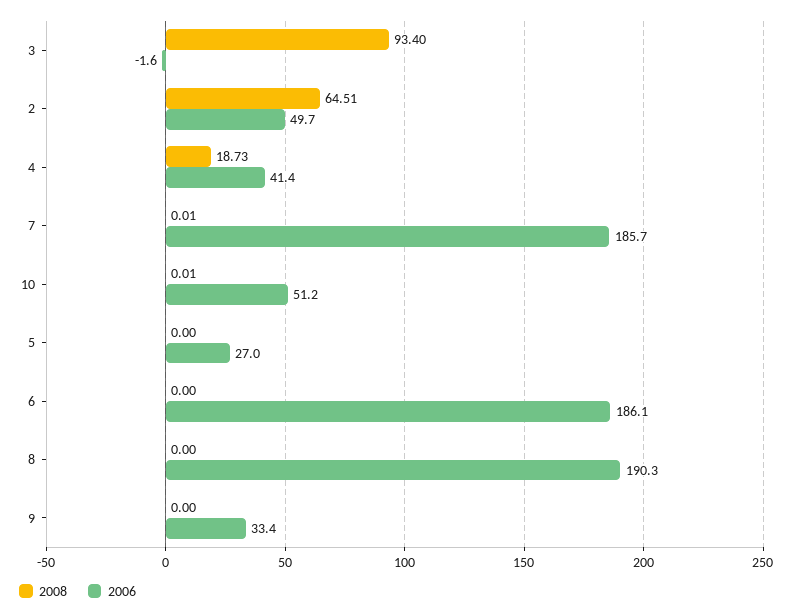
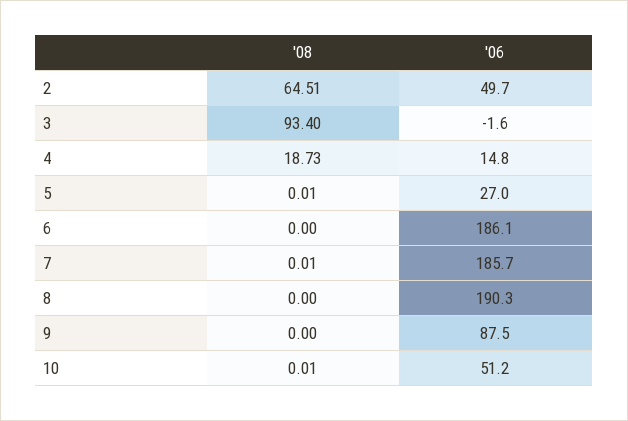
  {
    "2008": {
      "3": 93.4,
      "2": 64.51,
      "4": 18.73,
      "7": 0.01,
      "10": 0.01,
-     "5": 0,
+     "5": 0.01,
      "6": 0,
      "8": 0,
      "9": 0
    },
    "2006": {
      "3": -1.6,
      "2": 49.7,
-     "4": 41.4,
+     "4": 14.8,
      "7": 185.7,
      "10": 51.2,
      "5": 27,
      "6": 186.1,
      "8": 190.3,
-     "9": 33.4
+     "9": 87.5
    }
  }

